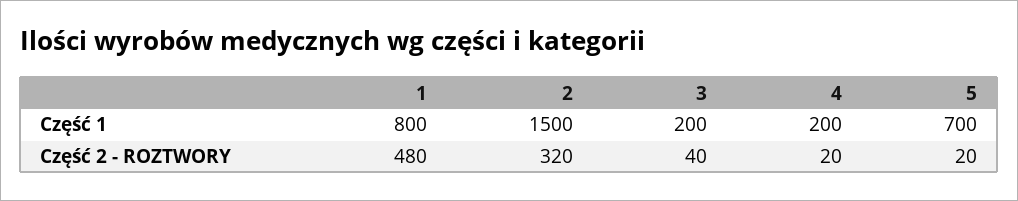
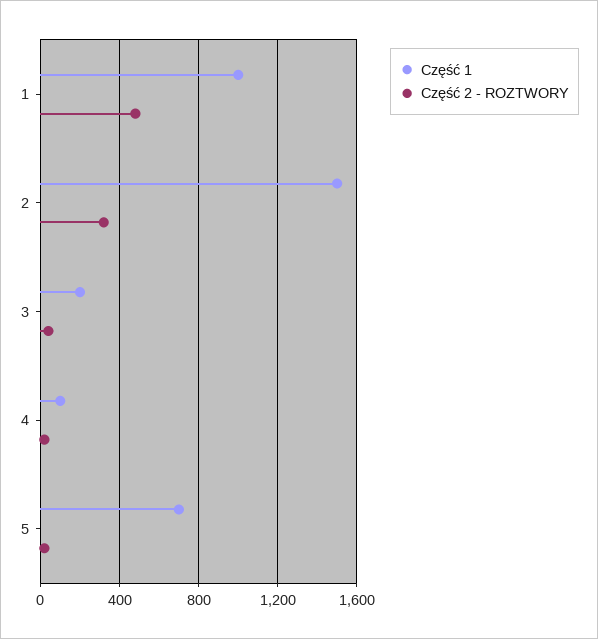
  {
    "Część 1": {
-     "1": 800,
+     "1": 1000,
      "2": 1500,
      "3": 200,
-     "4": 200,
+     "4": 100,
      "5": 700
    },
    "Część 2 - ROZTWORY": {
      "1": 480,
      "2": 320,
      "3": 40,
      "4": 20,
      "5": 20
    }
  }

